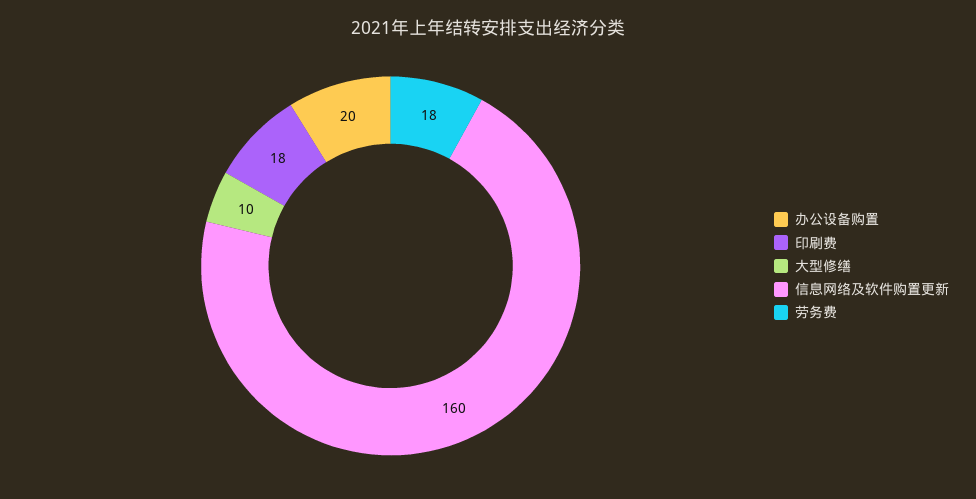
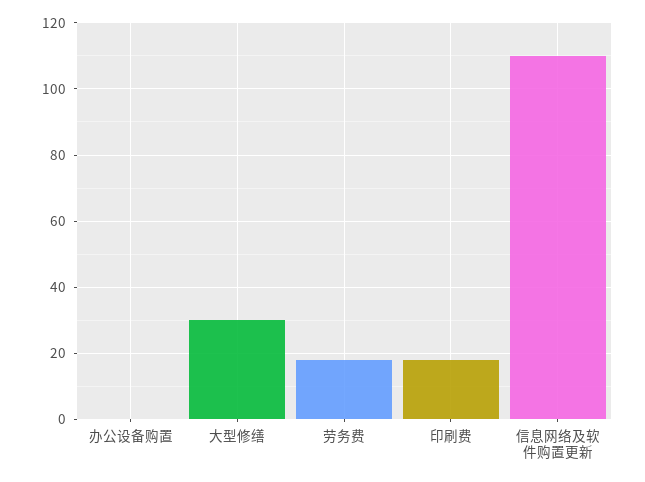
  {
-   "办公设备购置": 20,
+   "办公设备购置": 0,
    "印刷费": 18,
-   "大型修缮": 10,
+   "大型修缮": 30,
-   "信息网络及软件购置更新": 160,
+   "信息网络及软件购置更新": 110,
    "劳务费": 18
  }

